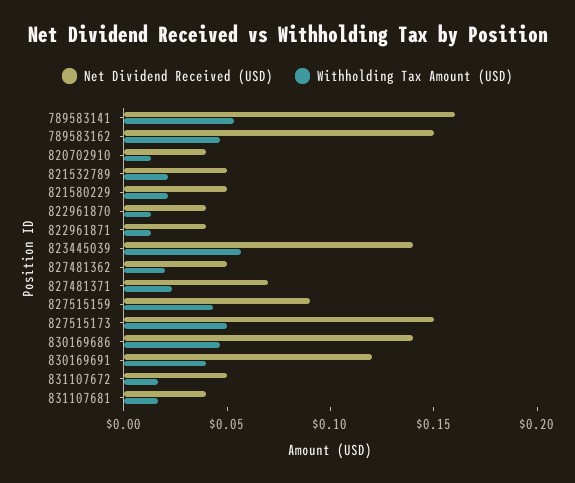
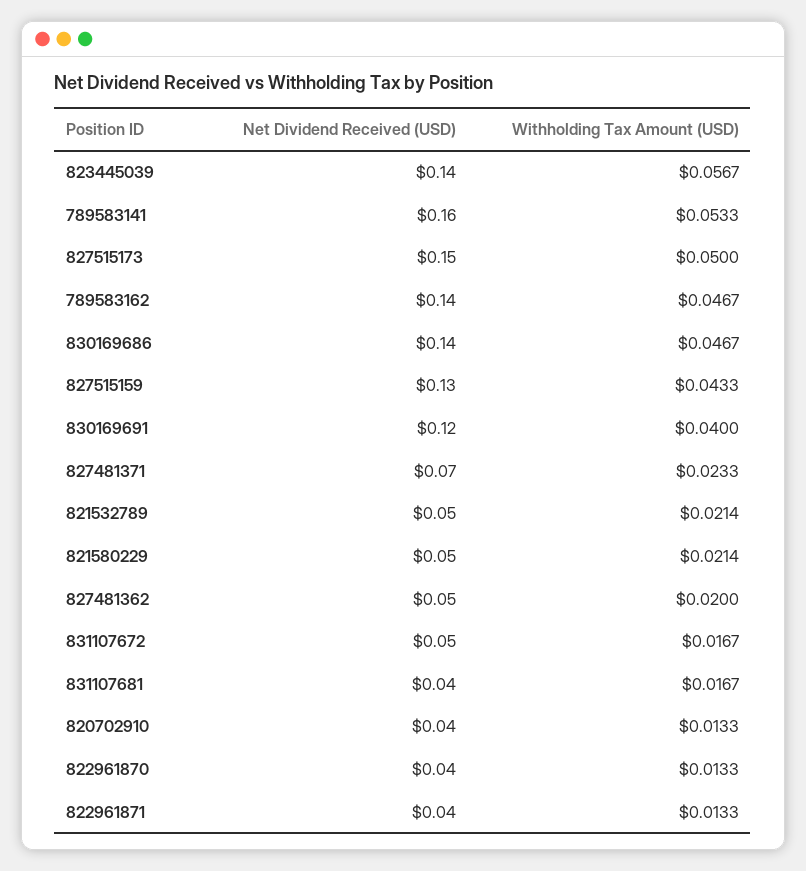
  {
    "Net Dividend Received (USD)": {
      "789583141": 0.16,
-     "789583162": 0.15,
+     "789583162": 0.14,
      "820702910": 0.04,
      "821532789": 0.05,
      "821580229": 0.05,
      "822961870": 0.04,
      "822961871": 0.04,
      "823445039": 0.14,
      "827481362": 0.05,
      "827481371": 0.07,
-     "827515159": 0.09,
+     "827515159": 0.13,
      "827515173": 0.15,
      "830169686": 0.14,
      "830169691": 0.12,
      "831107672": 0.05,
      "831107681": 0.04
    },
    "Withholding Tax Amount (USD)": {
      "789583141": 0.0533,
      "789583162": 0.0467,
      "820702910": 0.0133,
      "821532789": 0.0214,
      "821580229": 0.0214,
      "822961870": 0.0133,
      "822961871": 0.0133,
      "823445039": 0.0567,
      "827481362": 0.02,
      "827481371": 0.0233,
      "827515159": 0.0433,
      "827515173": 0.05,
      "830169686": 0.0467,
      "830169691": 0.04,
      "831107672": 0.0167,
      "831107681": 0.0167
    }
  }

